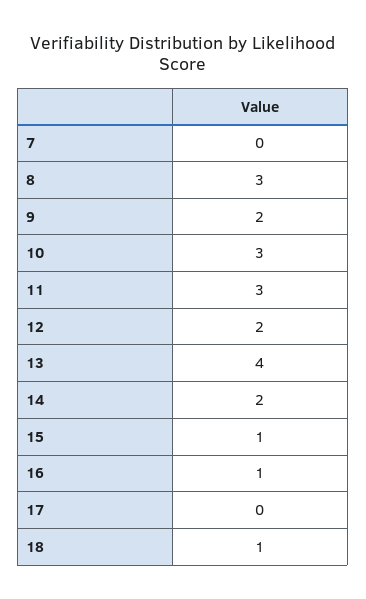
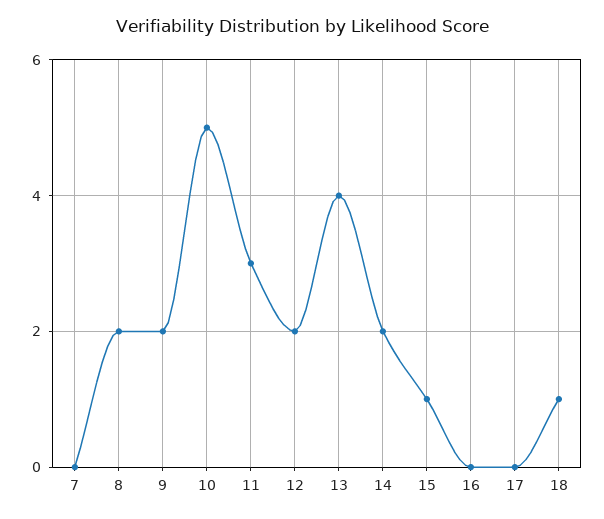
  {
    "7": 0,
-   "8": 3,
+   "8": 2,
    "9": 2,
-   "10": 3,
+   "10": 5,
    "11": 3,
    "12": 2,
    "13": 4,
    "14": 2,
    "15": 1,
-   "16": 1,
+   "16": 0,
    "17": 0,
    "18": 1
  }

